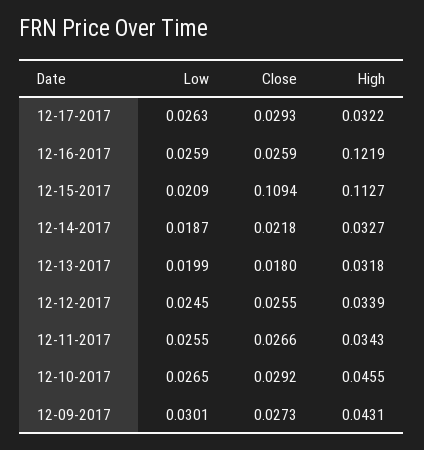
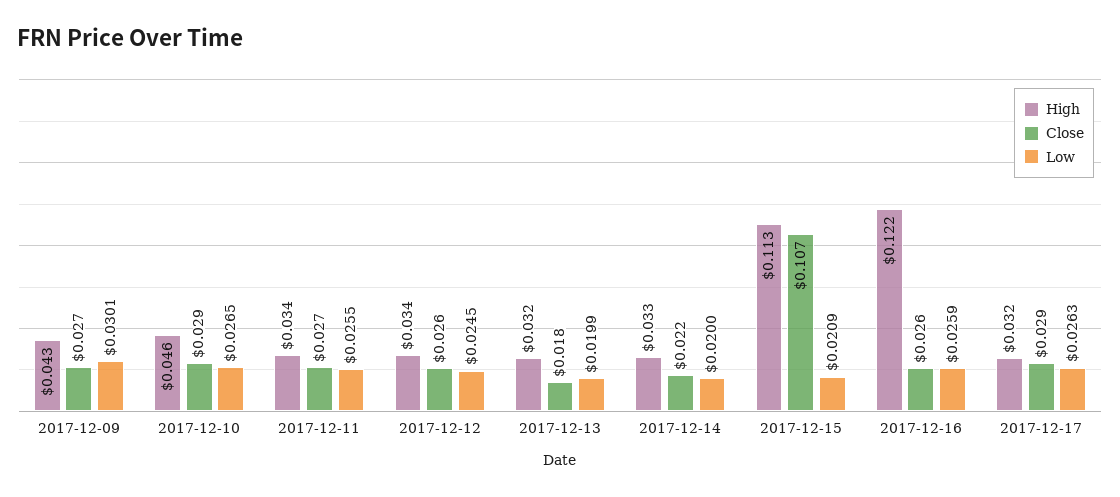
  {
    "Low": {
      "12-17-2017": 0.0263,
      "12-16-2017": 0.0259,
      "12-15-2017": 0.0209,
-     "12-14-2017": 0.0187,
+     "12-14-2017": 0.02,
      "12-13-2017": 0.0199,
      "12-12-2017": 0.0245,
      "12-11-2017": 0.0255,
      "12-10-2017": 0.0265,
      "12-09-2017": 0.0301
    },
    "Close": {
      "12-17-2017": 0.0293,
      "12-16-2017": 0.0259,
-     "12-15-2017": 0.1094,
+     "12-15-2017": 0.107,
      "12-14-2017": 0.0218,
      "12-13-2017": 0.018,
      "12-12-2017": 0.0255,
      "12-11-2017": 0.0266,
      "12-10-2017": 0.0292,
      "12-09-2017": 0.0273
    },
    "High": {
      "12-17-2017": 0.0322,
      "12-16-2017": 0.1219,
      "12-15-2017": 0.1127,
      "12-14-2017": 0.0327,
      "12-13-2017": 0.0318,
      "12-12-2017": 0.0339,
      "12-11-2017": 0.0343,
      "12-10-2017": 0.0455,
      "12-09-2017": 0.0431
    }
  }

